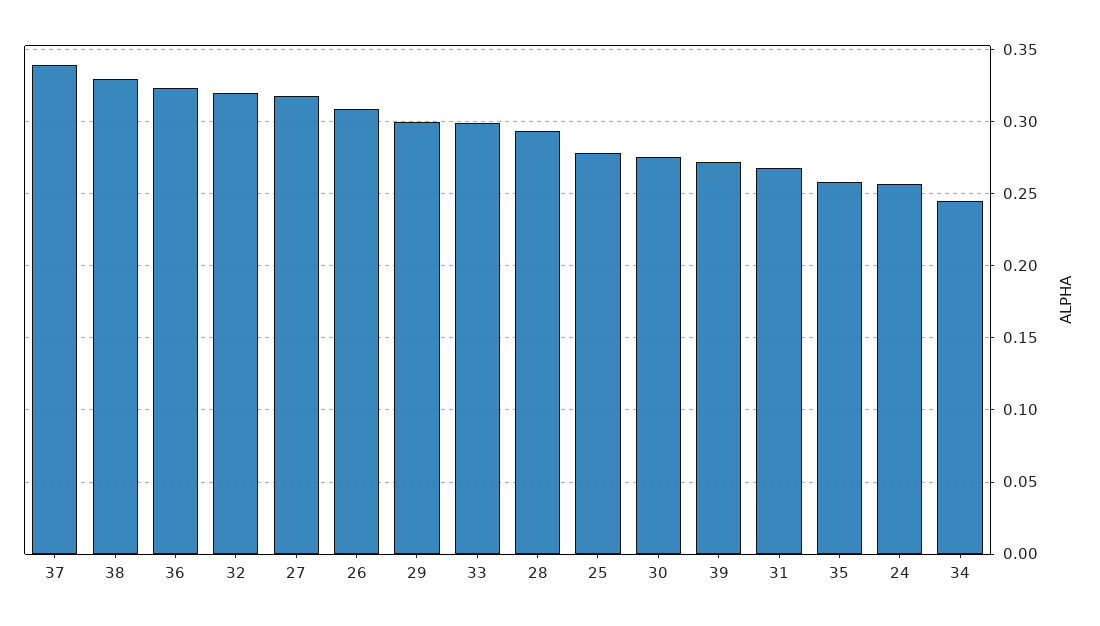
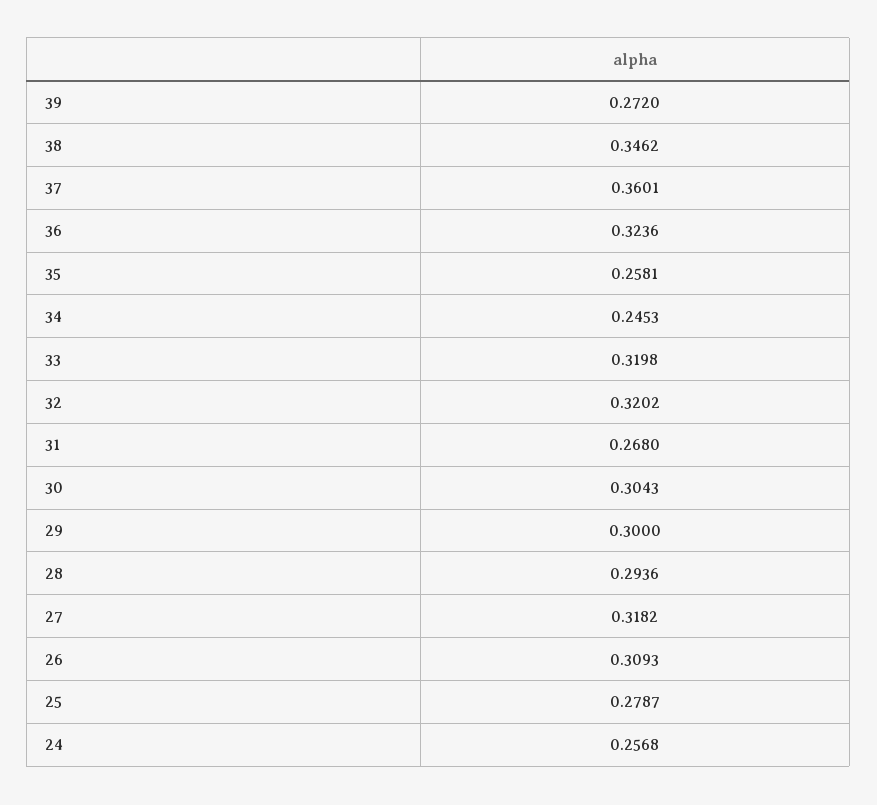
  {
-   "37": 0.34,
+   "37": 0.3601,
-   "38": 0.33,
+   "38": 0.3462,
    "36": 0.3236,
    "32": 0.3202,
    "27": 0.3182,
    "26": 0.3093,
    "29": 0.3,
-   "33": 0.3,
+   "33": 0.3198,
    "28": 0.2936,
    "25": 0.2787,
-   "30": 0.275,
+   "30": 0.3043,
    "39": 0.272,
    "31": 0.268,
    "35": 0.2581,
    "24": 0.2568,
    "34": 0.2453
  }

